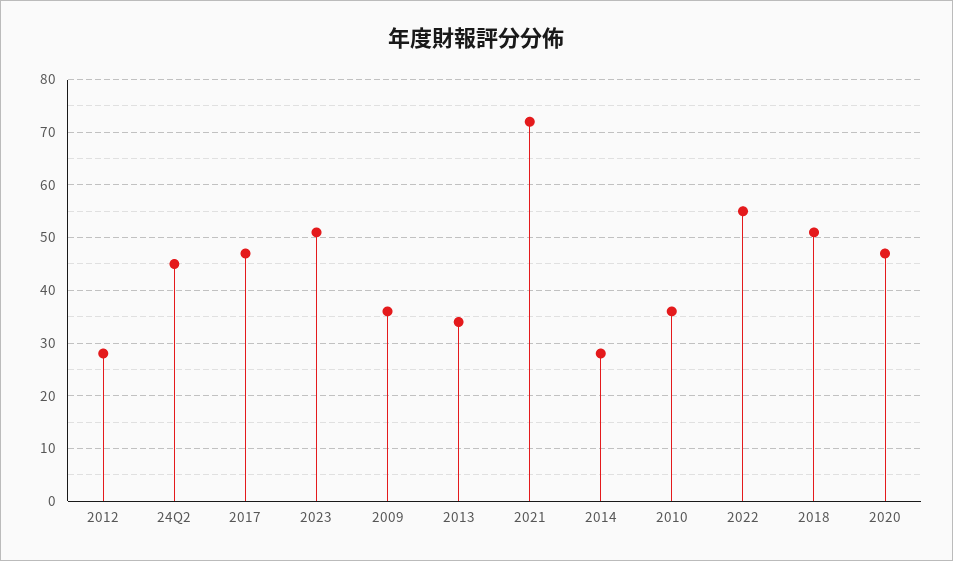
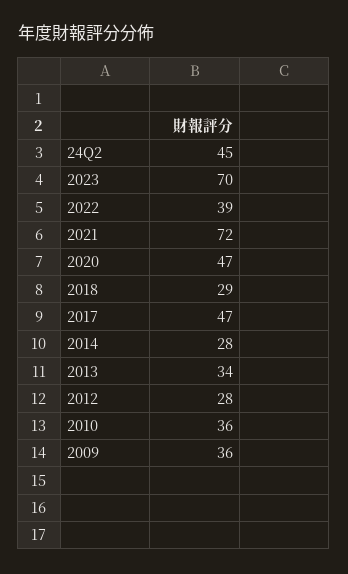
  {
    "2012": 28,
    "24Q2": 45,
    "2017": 47,
-   "2023": 50,
+   "2023": 70,
    "2009": 36,
    "2013": 34,
    "2021": 72,
    "2014": 28,
    "2010": 36,
-   "2022": 55,
+   "2022": 39,
-   "2018": 50,
+   "2018": 29,
    "2020": 47
  }

